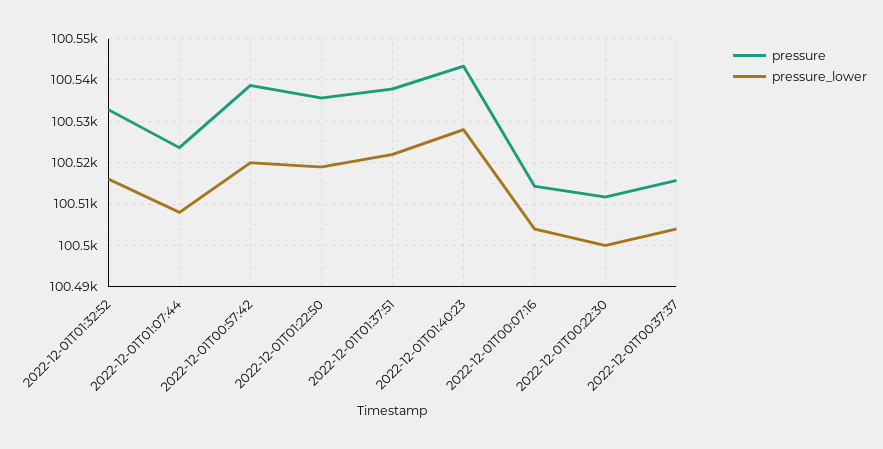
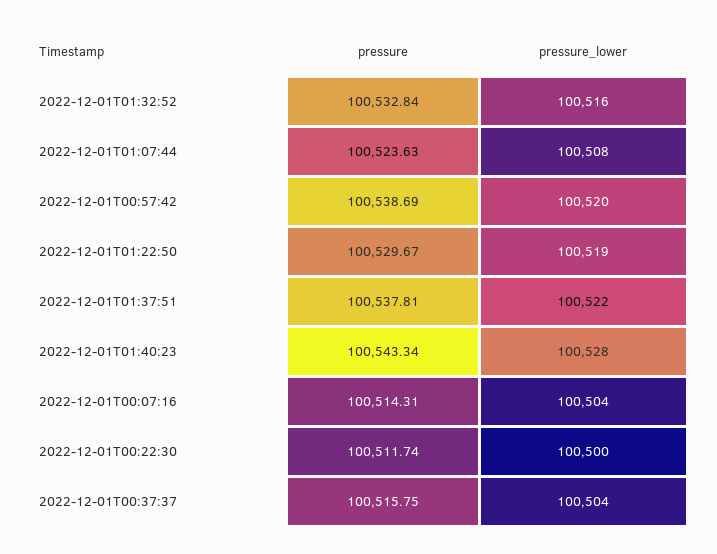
  {
    "pressure": {
      "2022-12-01T01:32:52": 100532.84,
      "2022-12-01T01:07:44": 100523.63,
      "2022-12-01T00:57:42": 100538.69,
-     "2022-12-01T01:22:50": 100536,
+     "2022-12-01T01:22:50": 100529.67,
      "2022-12-01T01:37:51": 100537.81,
      "2022-12-01T01:40:23": 100543.34,
      "2022-12-01T00:07:16": 100514.31,
      "2022-12-01T00:22:30": 100511.74,
      "2022-12-01T00:37:37": 100515.75
    },
    "pressure_lower": {
      "2022-12-01T01:32:52": 100516,
      "2022-12-01T01:07:44": 100508,
      "2022-12-01T00:57:42": 100520,
      "2022-12-01T01:22:50": 100519,
      "2022-12-01T01:37:51": 100522,
      "2022-12-01T01:40:23": 100528,
      "2022-12-01T00:07:16": 100504,
      "2022-12-01T00:22:30": 100500,
      "2022-12-01T00:37:37": 100504
    }
  }

